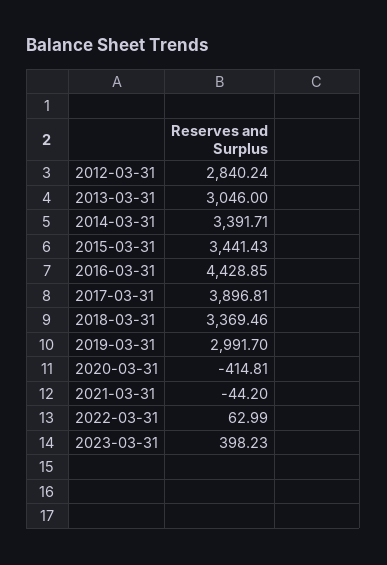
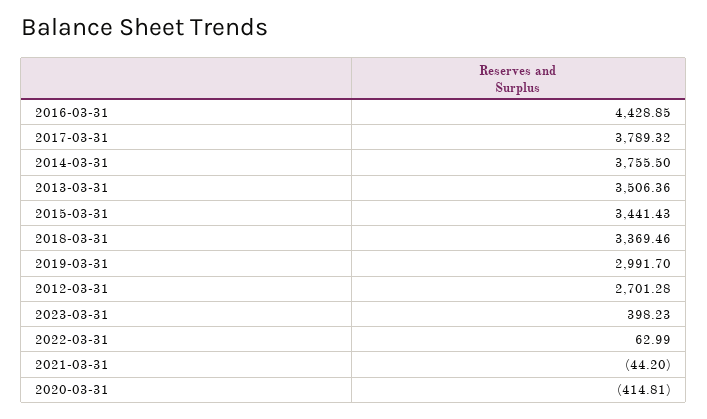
  {
-   "2012-03-31": 2840.24,
+   "2012-03-31": 2701.28,
-   "2013-03-31": 3046,
+   "2013-03-31": 3506.36,
-   "2014-03-31": 3391.71,
+   "2014-03-31": 3755.5,
    "2015-03-31": 3441.43,
    "2016-03-31": 4428.85,
-   "2017-03-31": 3896.81,
+   "2017-03-31": 3789.32,
    "2018-03-31": 3369.46,
    "2019-03-31": 2991.7,
    "2020-03-31": -414.81,
    "2021-03-31": -44.2,
    "2022-03-31": 62.99,
    "2023-03-31": 398.23
  }

